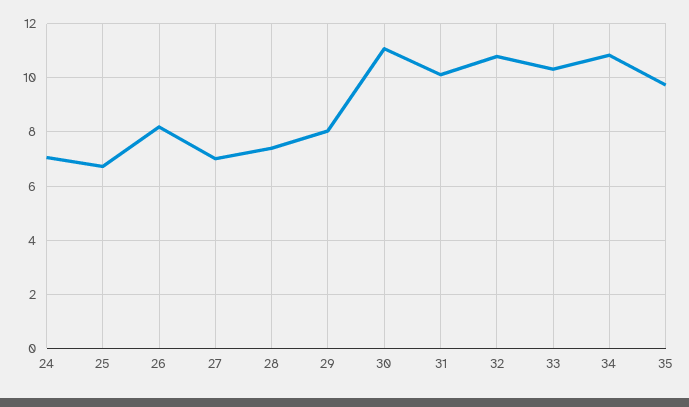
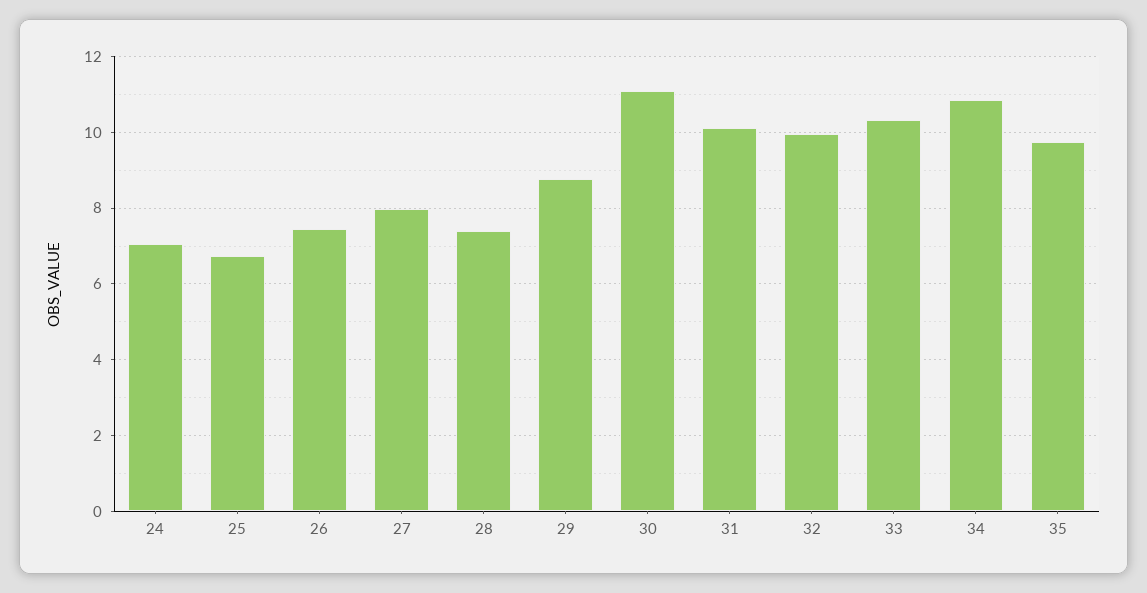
  {
    "24": 7,
    "25": 6.8,
-   "26": 8.25,
+   "26": 7.4,
-   "27": 7,
+   "27": 8,
    "28": 7.4,
-   "29": 8,
+   "29": 8.8,
    "30": 11,
    "31": 10.2,
-   "32": 10.75,
+   "32": 10,
    "33": 10.4,
    "34": 10.8,
    "35": 9.8
  }

